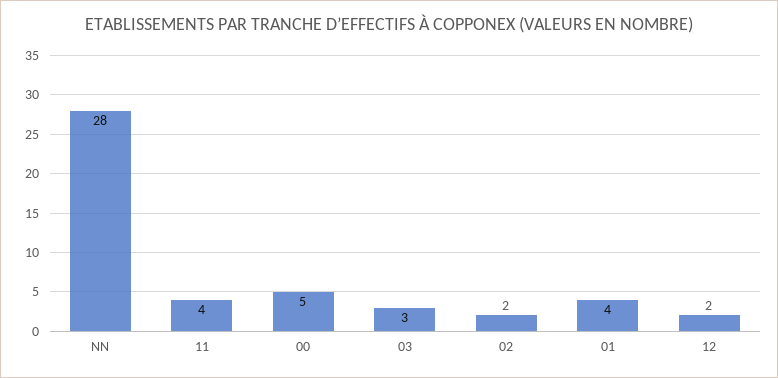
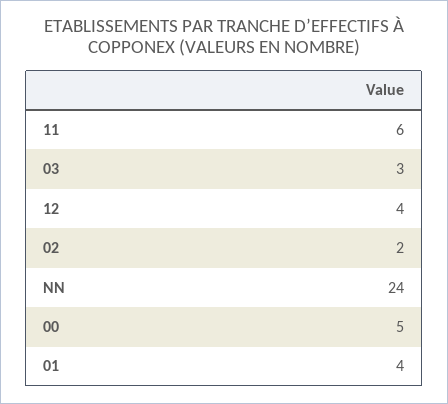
  {
-   "NN": 28,
+   "NN": 24,
-   "11": 4,
+   "11": 6,
    "00": 5,
    "03": 3,
    "02": 2,
    "01": 4,
-   "12": 2
+   "12": 4
  }

